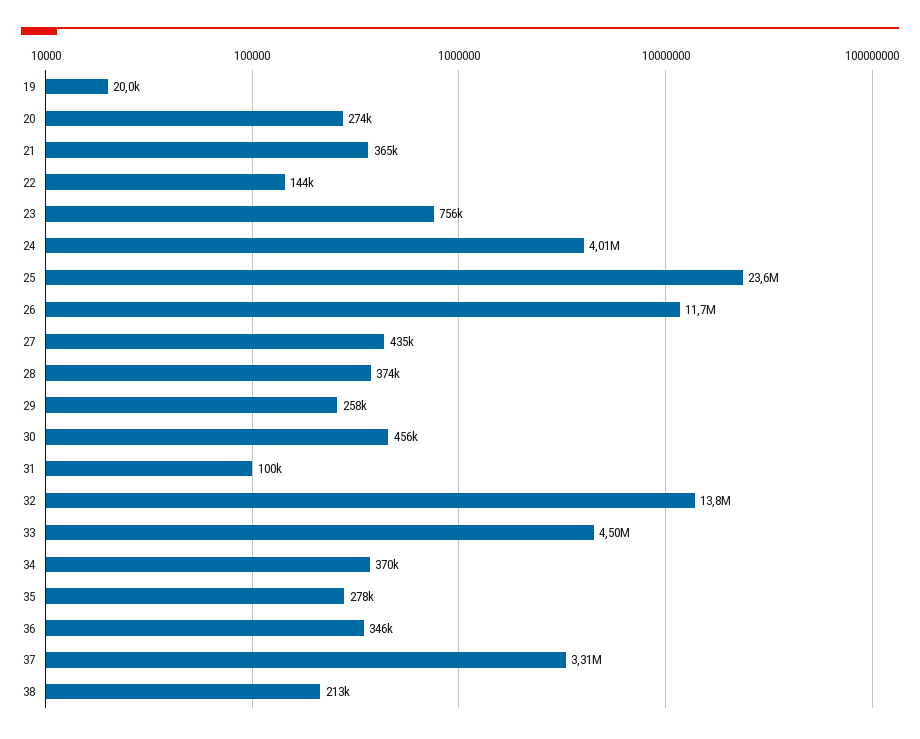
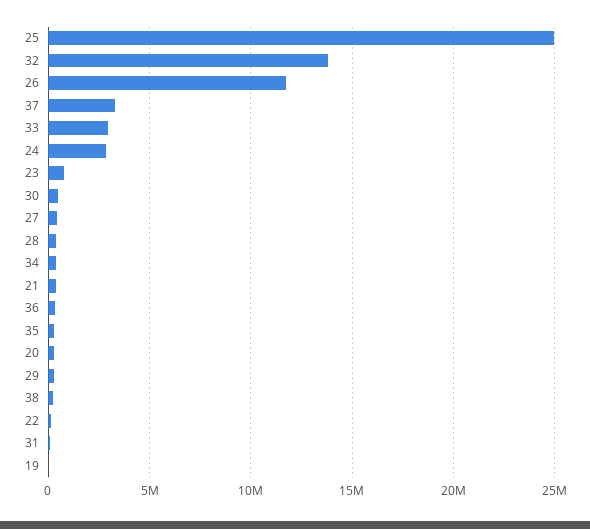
  {
    "19": 20000,
    "20": 274000,
    "21": 365000,
    "22": 144000,
    "23": 756000,
-   "24": 4010000,
+   "24": 3000000,
-   "25": 23600000,
+   "25": 25000000,
    "26": 11700000,
    "27": 435000,
    "28": 374000,
    "29": 258000,
    "30": 456000,
    "31": 100000,
    "32": 13800000,
-   "33": 4500000,
+   "33": 3000000,
    "34": 370000,
    "35": 278000,
    "36": 346000,
    "37": 3310000,
    "38": 213000
  }

